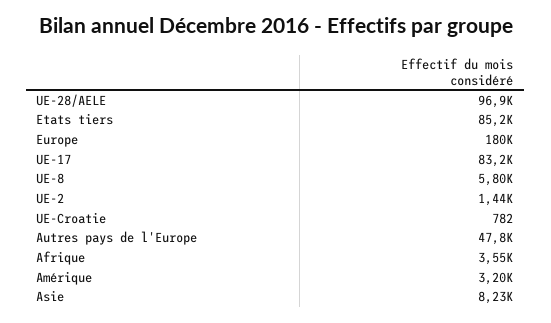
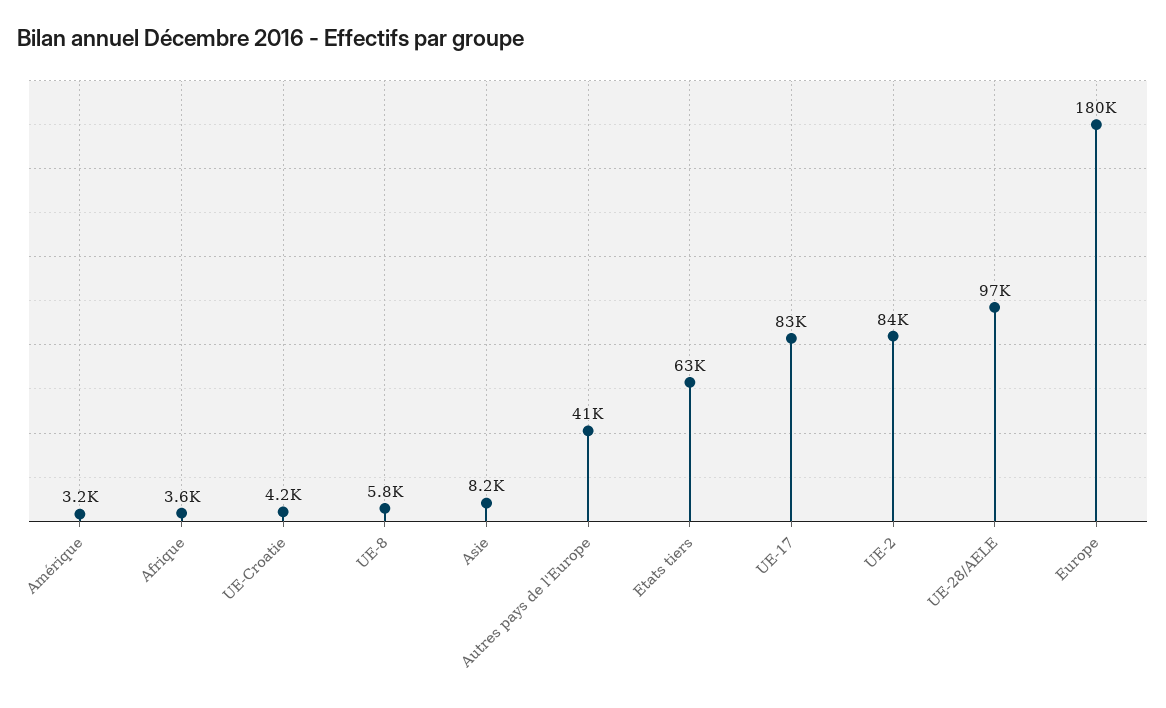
  {
    "UE-28/AELE": 96900,
-   "Etats tiers": 85200,
+   "Etats tiers": 63000,
    "Europe": 180000,
    "UE-17": 83200,
    "UE-8": 5800,
-   "UE-2": 1440,
+   "UE-2": 84000,
-   "UE-Croatie": 782,
+   "UE-Croatie": 4200,
-   "Autres pays de l'Europe": 47800,
+   "Autres pays de l'Europe": 41000,
    "Afrique": 3550,
    "Amérique": 3200,
    "Asie": 8230
  }

